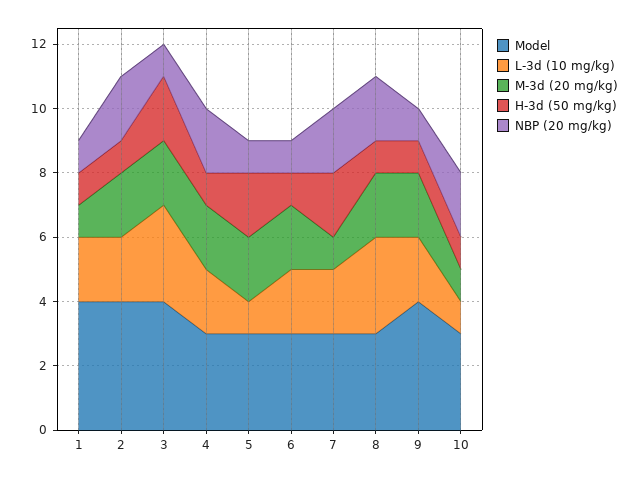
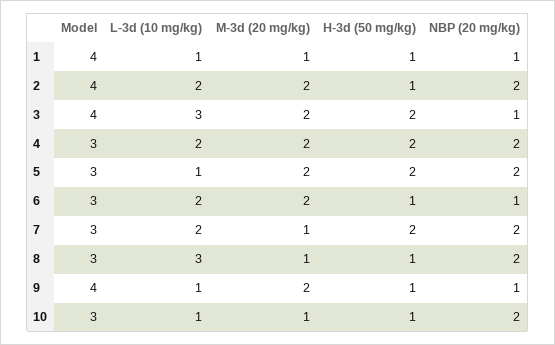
  {
    "Model": {
      "1": 4,
      "2": 4,
      "3": 4,
      "4": 3,
      "5": 3,
      "6": 3,
      "7": 3,
      "8": 3,
      "9": 4,
      "10": 3
    },
    "L-3d (10 mg/kg)": {
-     "1": 2,
+     "1": 1,
      "2": 2,
      "3": 3,
      "4": 2,
      "5": 1,
      "6": 2,
      "7": 2,
      "8": 3,
-     "9": 2,
+     "9": 1,
      "10": 1
    },
    "M-3d (20 mg/kg)": {
      "1": 1,
      "2": 2,
      "3": 2,
      "4": 2,
      "5": 2,
      "6": 2,
      "7": 1,
-     "8": 2,
+     "8": 1,
      "9": 2,
      "10": 1
    },
    "H-3d (50 mg/kg)": {
      "1": 1,
      "2": 1,
      "3": 2,
-     "4": 1,
+     "4": 2,
      "5": 2,
      "6": 1,
      "7": 2,
      "8": 1,
      "9": 1,
      "10": 1
    },
    "NBP (20 mg/kg)": {
      "1": 1,
      "2": 2,
      "3": 1,
      "4": 2,
-     "5": 1,
+     "5": 2,
      "6": 1,
      "7": 2,
      "8": 2,
      "9": 1,
      "10": 2
    }
  }

